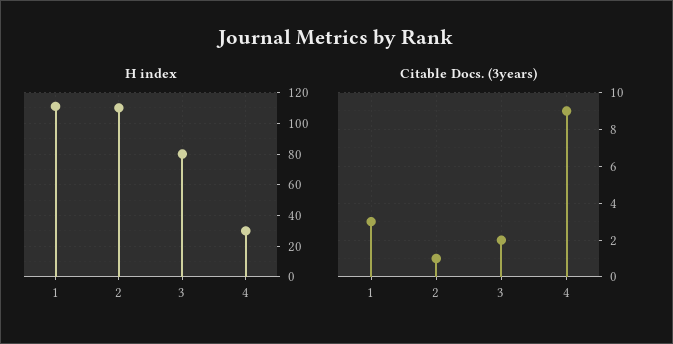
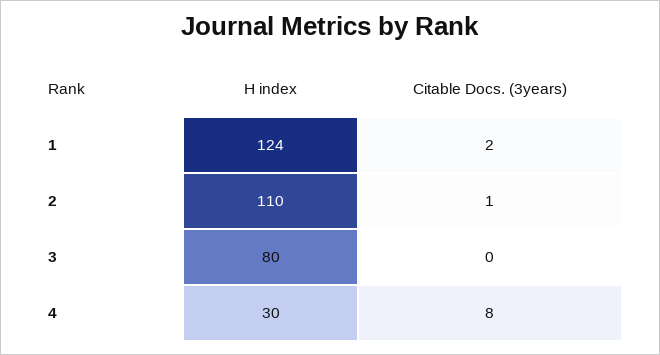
  {
    "H index": {
-     "1": 110,
+     "1": 124,
      "2": 110,
      "3": 80,
      "4": 30
    },
    "Citable Docs. (3years)": {
-     "1": 3,
+     "1": 2,
      "2": 1,
-     "3": 2,
+     "3": 0,
-     "4": 9
+     "4": 8
    }
  }

